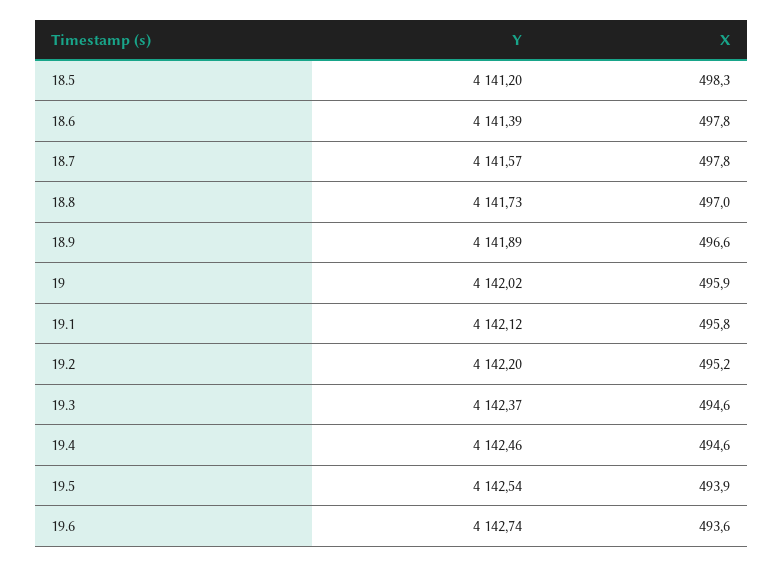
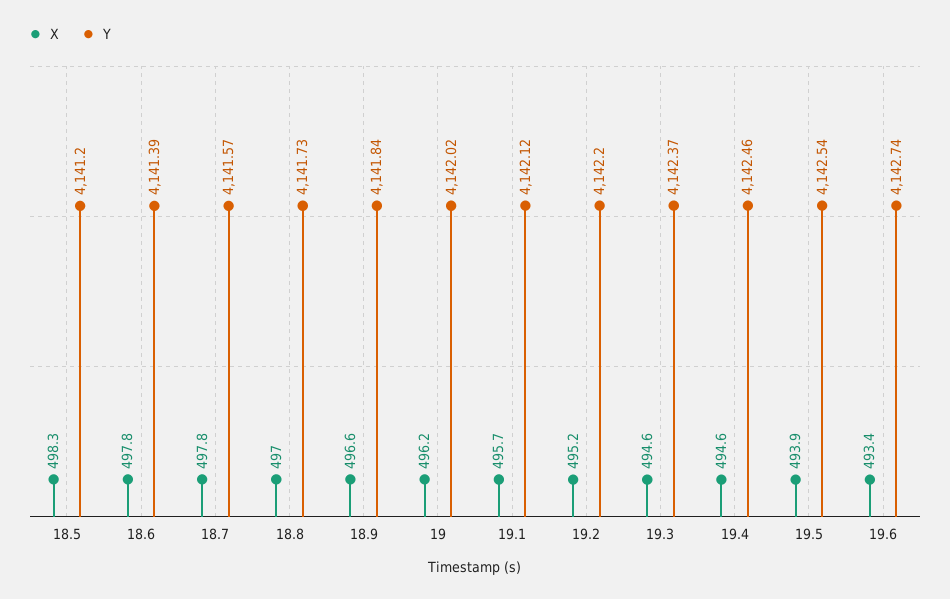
  {
    "Y": {
      "18.5": 4141.2,
      "18.6": 4141.39,
      "18.7": 4141.57,
      "18.8": 4141.73,
-     "18.9": 4141.89,
+     "18.9": 4141.84,
      "19": 4142.02,
      "19.1": 4142.12,
      "19.2": 4142.2,
      "19.3": 4142.37,
      "19.4": 4142.46,
      "19.5": 4142.54,
      "19.6": 4142.74
    },
    "X": {
      "18.5": 498.3,
      "18.6": 497.8,
      "18.7": 497.8,
      "18.8": 497,
      "18.9": 496.6,
-     "19": 495.9,
+     "19": 496.2,
-     "19.1": 495.8,
+     "19.1": 495.7,
      "19.2": 495.2,
      "19.3": 494.6,
      "19.4": 494.6,
      "19.5": 493.9,
-     "19.6": 493.6
+     "19.6": 493.4
    }
  }

